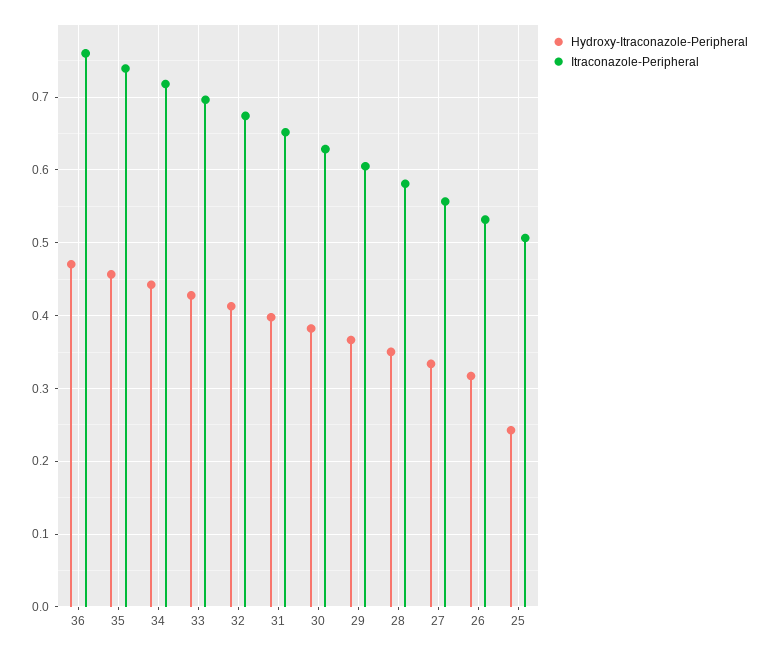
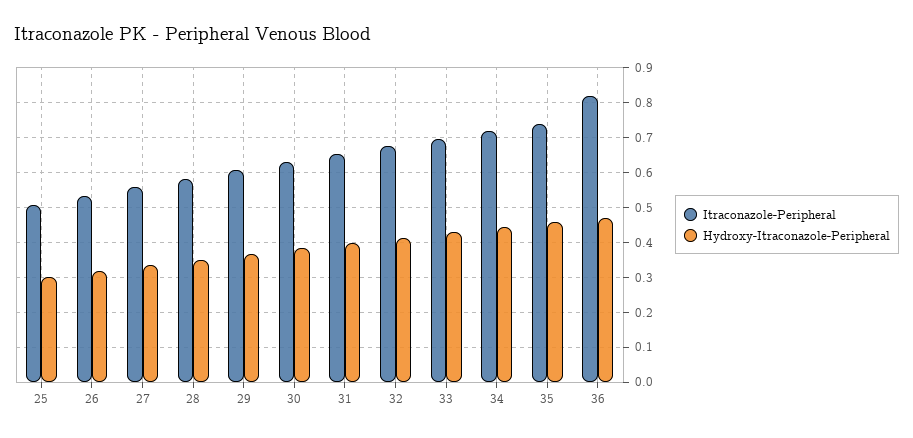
  {
    "Hydroxy-Itraconazole-Peripheral": {
      "36": 0.47,
      "35": 0.46,
      "34": 0.44,
      "33": 0.43,
      "32": 0.41,
      "31": 0.4,
      "30": 0.38,
      "29": 0.37,
      "28": 0.35,
      "27": 0.33,
      "26": 0.32,
-     "25": 0.24
+     "25": 0.3
    },
    "Itraconazole-Peripheral": {
-     "36": 0.76,
+     "36": 0.82,
      "35": 0.74,
      "34": 0.72,
      "33": 0.7,
      "32": 0.67,
      "31": 0.65,
      "30": 0.63,
      "29": 0.61,
      "28": 0.58,
      "27": 0.56,
      "26": 0.53,
      "25": 0.51
    }
  }

